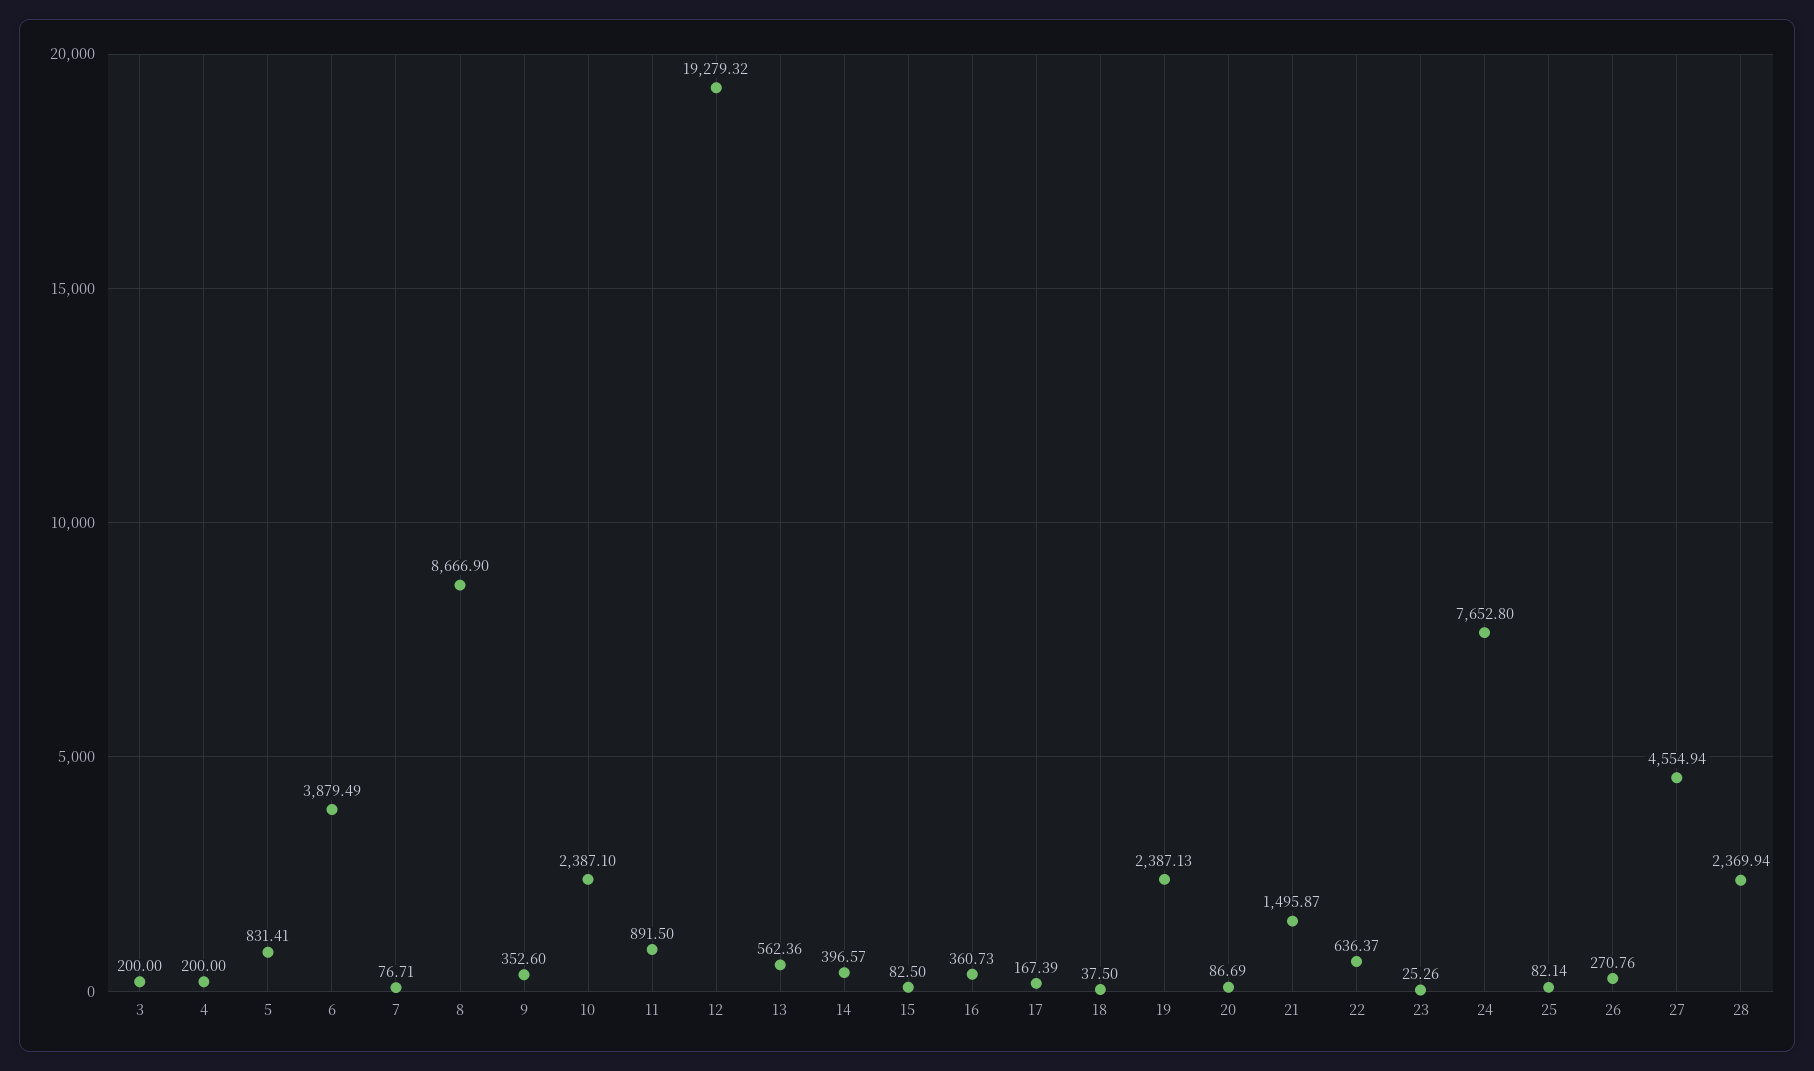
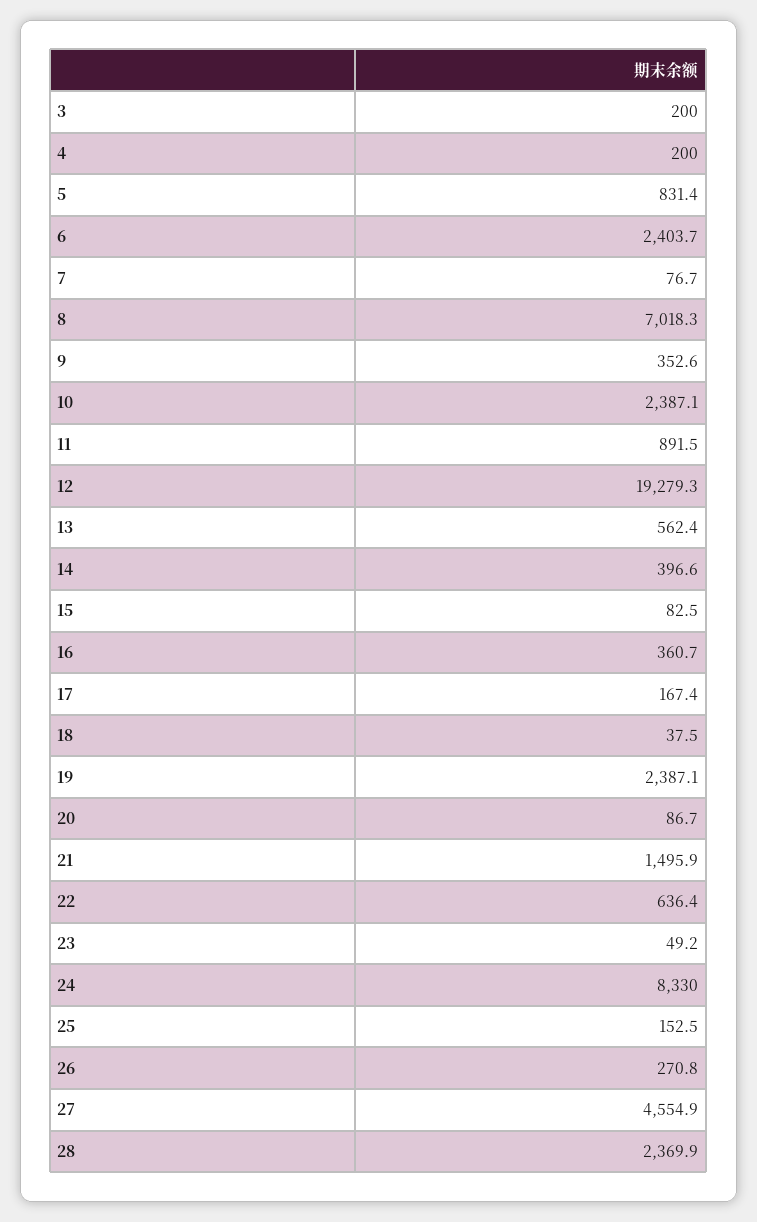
  {
    "3": 200,
    "4": 200,
    "5": 831.41,
-   "6": 3879.49,
+   "6": 2403.7,
    "7": 76.71,
-   "8": 8666.9,
+   "8": 7018.3,
    "9": 352.6,
    "10": 2387.1,
    "11": 891.5,
    "12": 19279.32,
    "13": 562.36,
    "14": 396.57,
    "15": 82.5,
    "16": 360.73,
    "17": 167.39,
    "18": 37.5,
    "19": 2387.13,
    "20": 86.69,
    "21": 1495.87,
    "22": 636.37,
-   "23": 25.26,
+   "23": 49.2,
-   "24": 7652.8,
+   "24": 8330,
-   "25": 82.14,
+   "25": 152.5,
    "26": 270.76,
    "27": 4554.94,
    "28": 2369.94
  }

